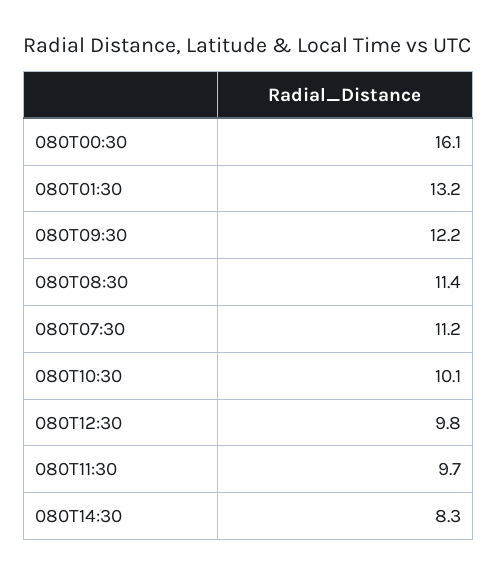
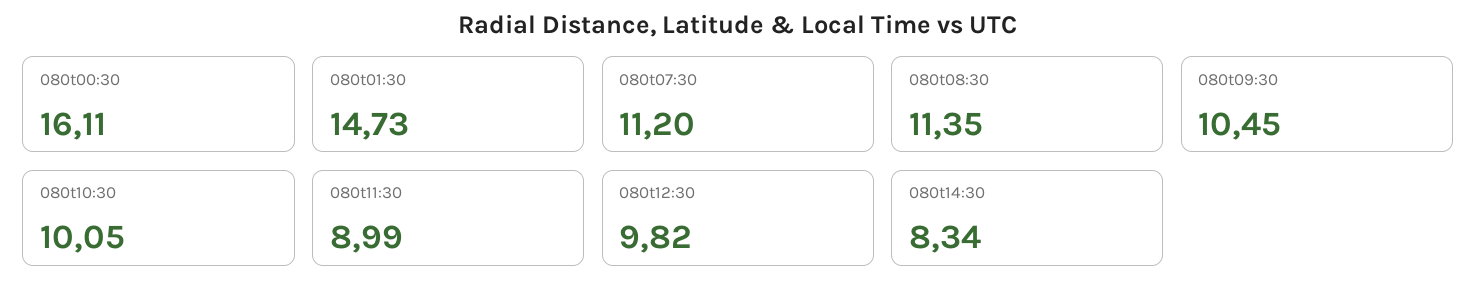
  {
    "080T00:30": 16.11,
-   "080T01:30": 13.2,
+   "080T01:30": 14.73,
-   "080T09:30": 12.2,
+   "080T09:30": 10.45,
    "080T08:30": 11.35,
    "080T07:30": 11.2,
    "080T10:30": 10.05,
    "080T12:30": 9.82,
-   "080T11:30": 9.7,
+   "080T11:30": 8.99,
    "080T14:30": 8.34
  }

